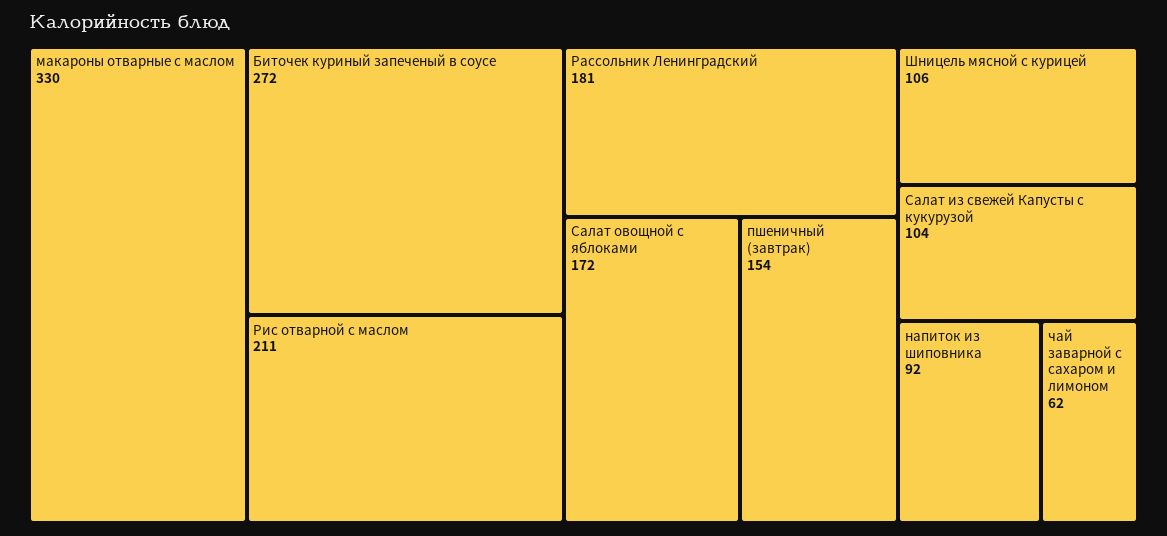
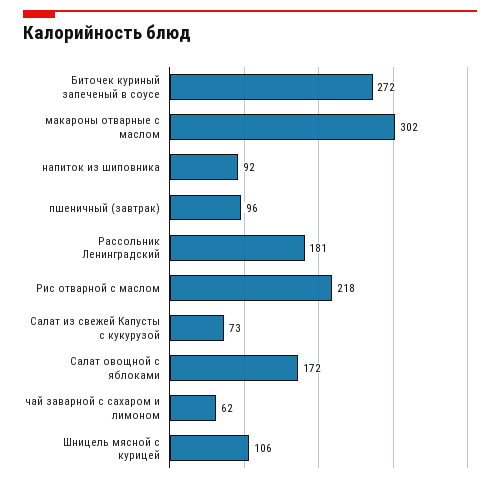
  {
-   "макароны отварные с маслом": 330,
+   "макароны отварные с маслом": 302,
    "Биточек куриный запеченый в соусе": 272,
-   "Рис отварной с маслом": 211,
+   "Рис отварной с маслом": 218,
    "Рассольник Ленинградский": 181,
    "Салат овощной с яблоками": 172,
-   "пшеничный (завтрак)": 154,
+   "пшеничный (завтрак)": 96,
    "Шницель мясной с курицей": 106,
-   "Салат из свежей Капусты с кукурузой": 104,
+   "Салат из свежей Капусты с кукурузой": 73,
    "напиток из шиповника": 92,
    "чай заварной с сахаром и лимоном": 62
  }

